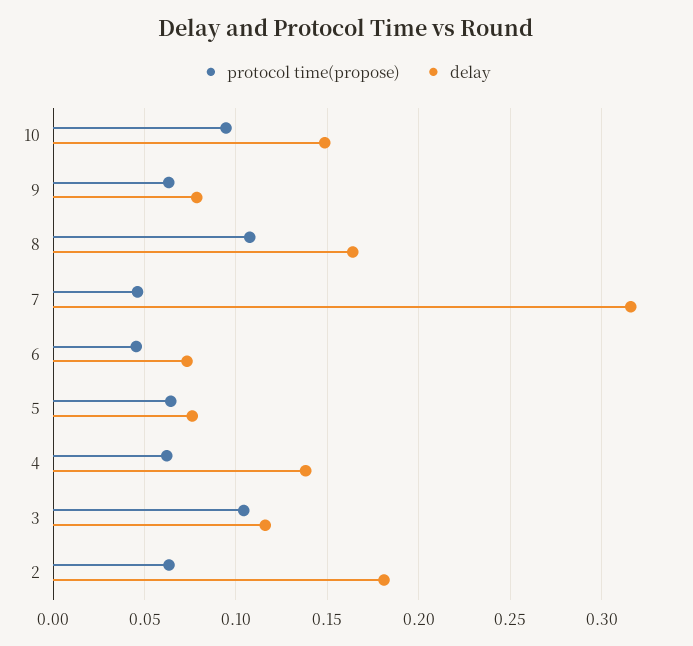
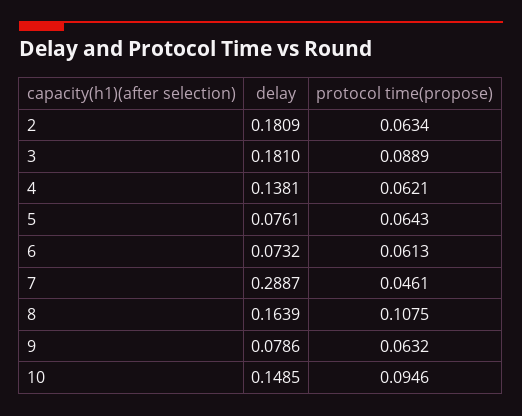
  {
    "protocol time(propose)": {
      "10": 0.0946,
      "9": 0.0632,
      "8": 0.1075,
      "7": 0.0461,
-     "6": 0.045,
+     "6": 0.0613,
      "5": 0.0643,
      "4": 0.0621,
-     "3": 0.105,
+     "3": 0.0889,
      "2": 0.0634
    },
    "delay": {
      "10": 0.1485,
      "9": 0.0786,
      "8": 0.1639,
-     "7": 0.315,
+     "7": 0.2887,
      "6": 0.0732,
      "5": 0.0761,
      "4": 0.1381,
-     "3": 0.115,
+     "3": 0.181,
      "2": 0.1809
    }
  }

